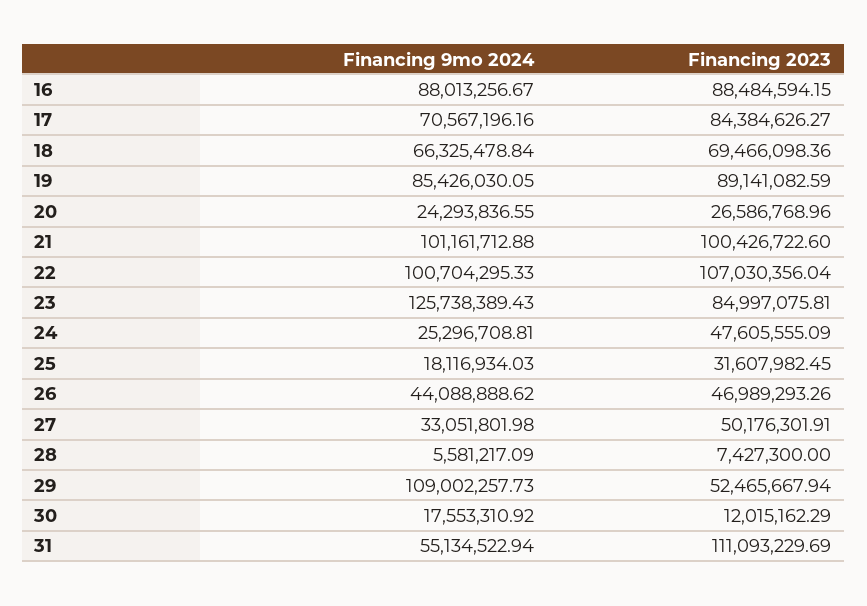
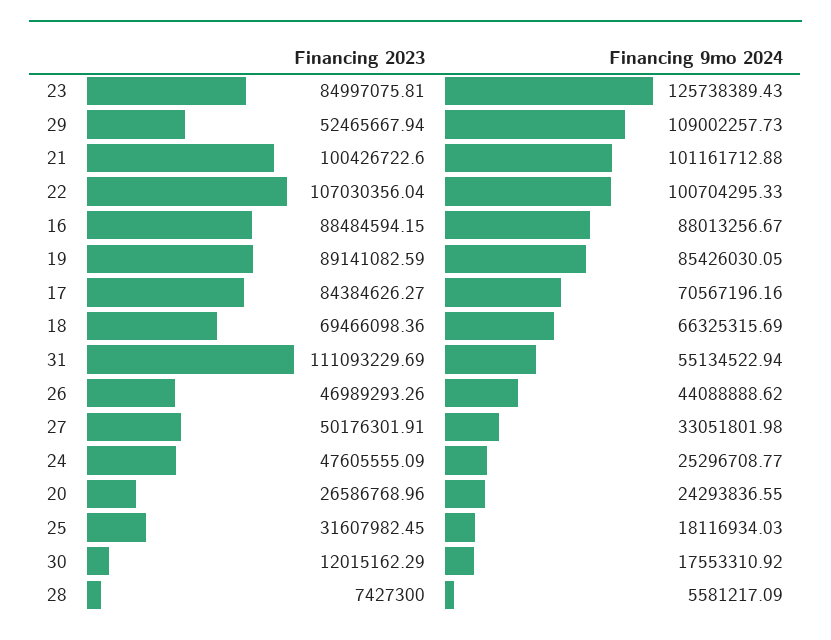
  {
    "Financing 9mo 2024": {
      "16": 88013256.67,
      "17": 70567196.16,
-     "18": 66325478.84,
+     "18": 66325315.69,
      "19": 85426030.05,
      "20": 24293836.55,
      "21": 101161712.88,
      "22": 100704295.33,
      "23": 125738389.43,
-     "24": 25296708.81,
+     "24": 25296708.77,
      "25": 18116934.03,
      "26": 44088888.62,
      "27": 33051801.98,
      "28": 5581217.09,
      "29": 109002257.73,
      "30": 17553310.92,
      "31": 55134522.94
    },
    "Financing 2023": {
      "16": 88484594.15,
      "17": 84384626.27,
      "18": 69466098.36,
      "19": 89141082.59,
      "20": 26586768.96,
      "21": 100426722.6,
      "22": 107030356.04,
      "23": 84997075.81,
      "24": 47605555.09,
      "25": 31607982.45,
      "26": 46989293.26,
      "27": 50176301.91,
      "28": 7427300,
      "29": 52465667.94,
      "30": 12015162.29,
      "31": 111093229.69
    }
  }

